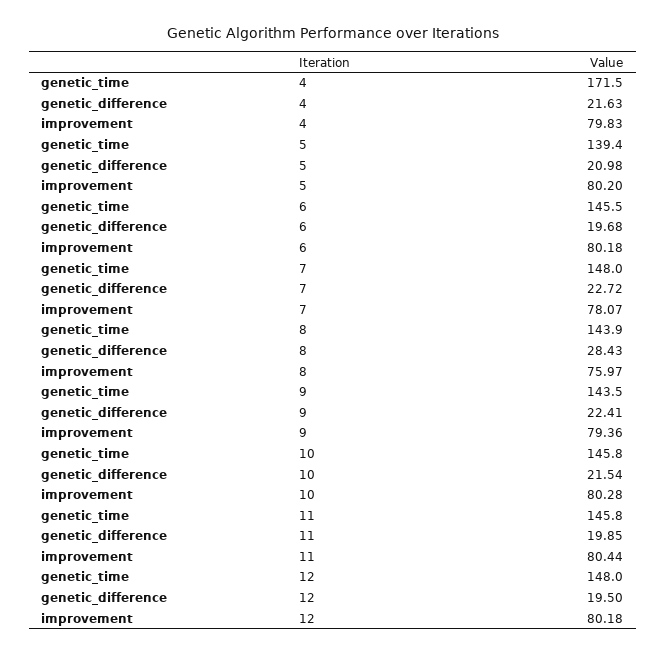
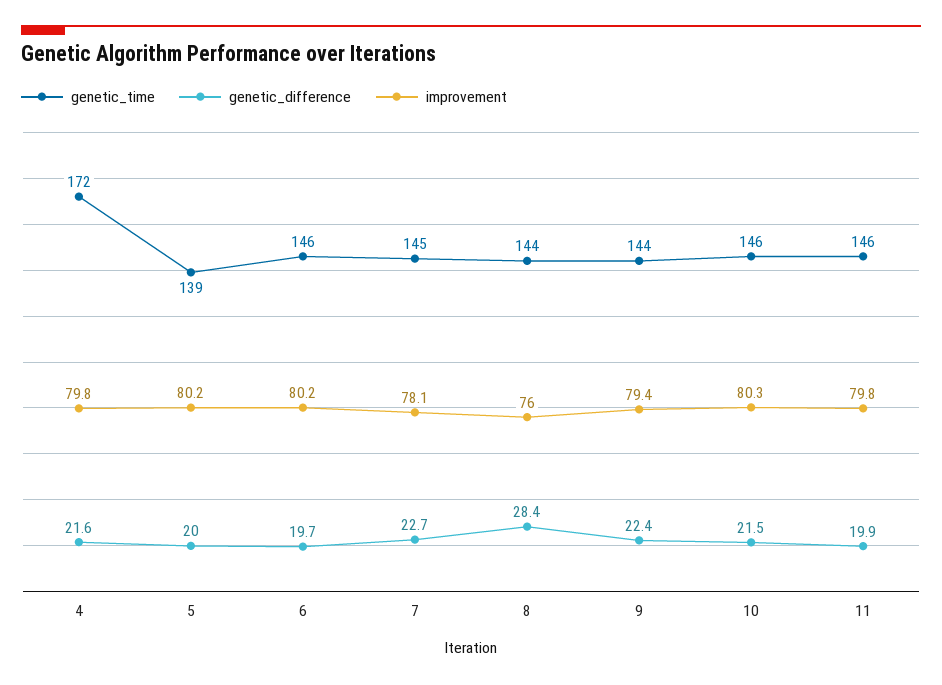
  {
    "genetic_time": {
      "4": 171.5,
      "5": 139.4,
      "6": 145.5,
-     "7": 148,
+     "7": 145,
      "8": 143.9,
      "9": 143.5,
      "10": 145.8,
-     "11": 145.8,
+     "11": 145.8
-     "12": 148
    },
    "genetic_difference": {
      "4": 21.63,
-     "5": 20.98,
+     "5": 20,
      "6": 19.68,
      "7": 22.72,
      "8": 28.43,
      "9": 22.41,
      "10": 21.54,
-     "11": 19.85,
+     "11": 19.85
-     "12": 19.5
    },
    "improvement": {
      "4": 79.83,
      "5": 80.2,
      "6": 80.18,
      "7": 78.07,
      "8": 75.97,
      "9": 79.36,
      "10": 80.28,
-     "11": 80.44,
+     "11": 79.8
-     "12": 80.18
    }
  }

